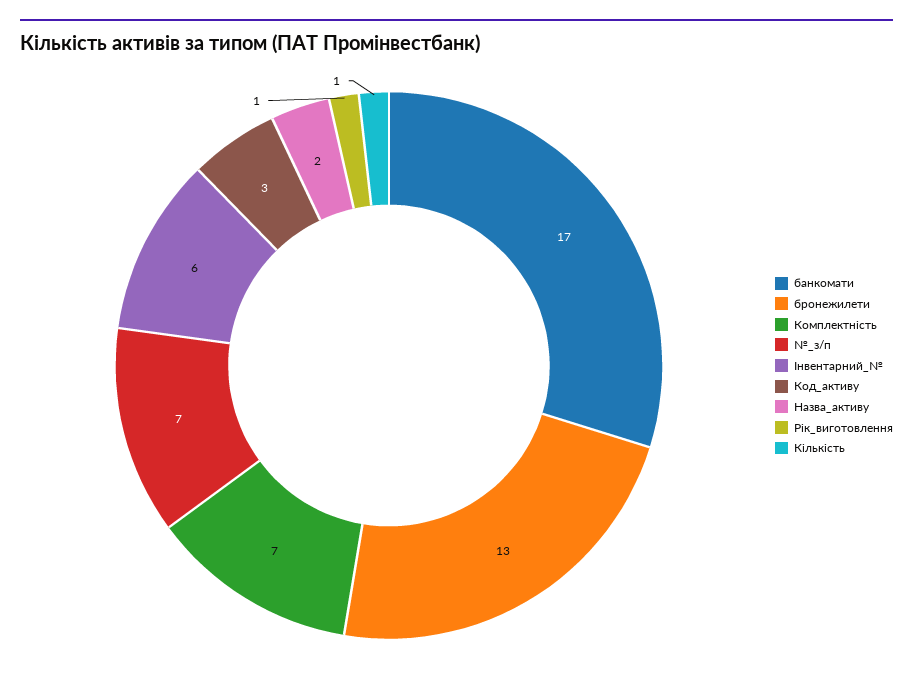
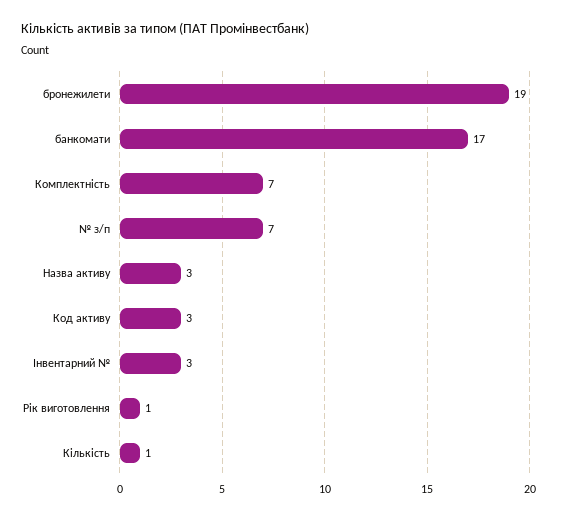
  {
    "банкомати": 17,
-   "бронежилети": 13,
+   "бронежилети": 19,
    "Комплектність": 7,
    "№_з/п": 7,
-   "Інвентарний_№": 6,
+   "Інвентарний_№": 3,
    "Код_активу": 3,
-   "Назва_активу": 2,
+   "Назва_активу": 3,
    "Рік_виготовлення": 1,
    "Кількість": 1
  }

